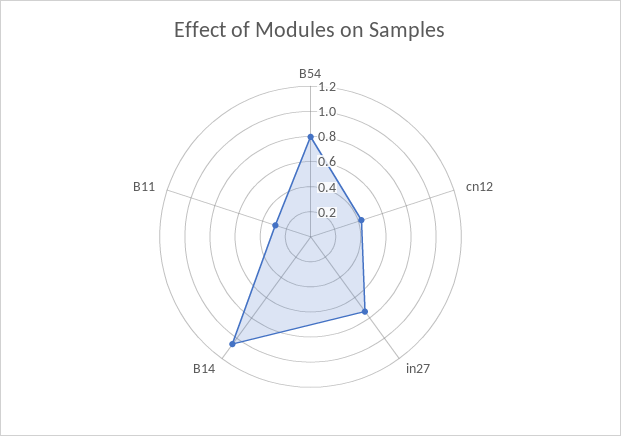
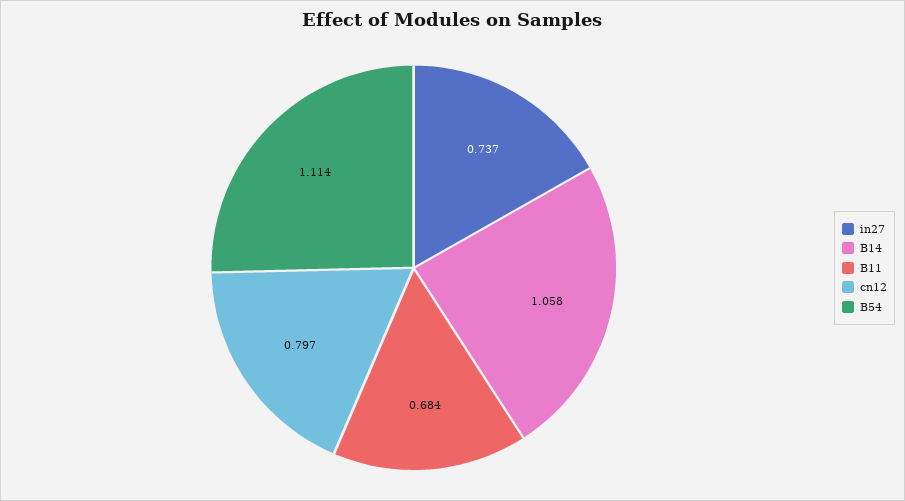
  {
-   "B54": 0.8,
+   "B54": 1.114,
-   "cn12": 0.4,
+   "cn12": 0.797,
    "in27": 0.737,
    "B14": 1.058,
-   "B11": 0.3
+   "B11": 0.684
  }

